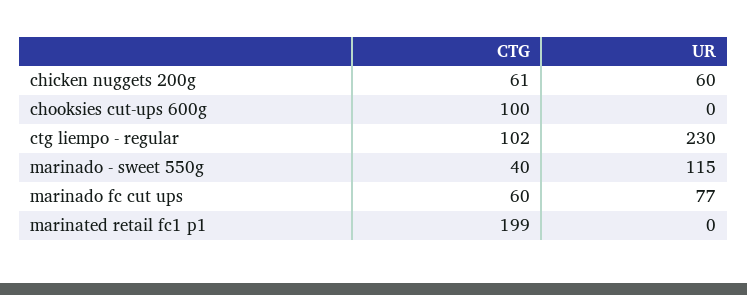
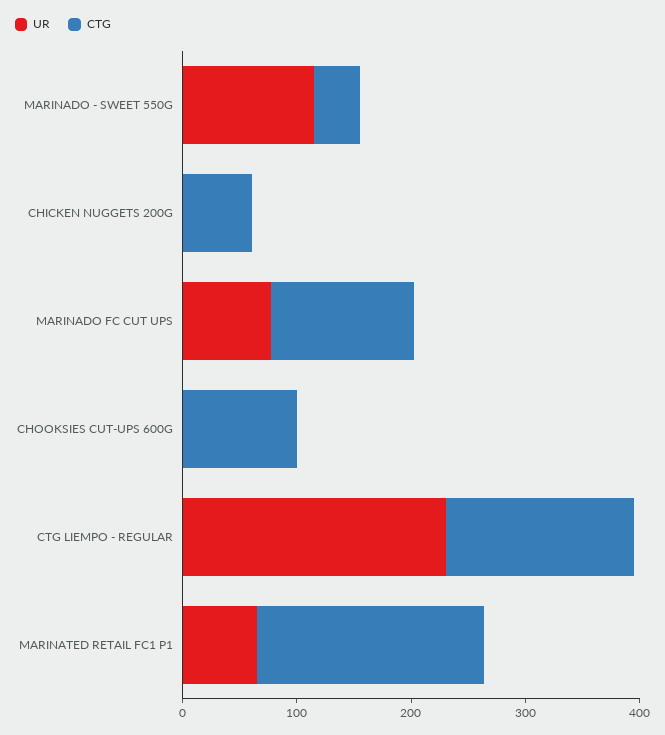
  {
    "CTG": {
      "chicken nuggets 200g": 61,
      "chooksies cut-ups 600g": 100,
-     "ctg liempo - regular": 102,
+     "ctg liempo - regular": 160,
      "marinado - sweet 550g": 40,
-     "marinado fc cut ups": 60,
+     "marinado fc cut ups": 120,
      "marinated retail fc1 p1": 199
    },
    "UR": {
-     "chicken nuggets 200g": 60,
+     "chicken nuggets 200g": 0,
      "chooksies cut-ups 600g": 0,
      "ctg liempo - regular": 230,
      "marinado - sweet 550g": 115,
      "marinado fc cut ups": 77,
-     "marinated retail fc1 p1": 0
+     "marinated retail fc1 p1": 60
    }
  }

